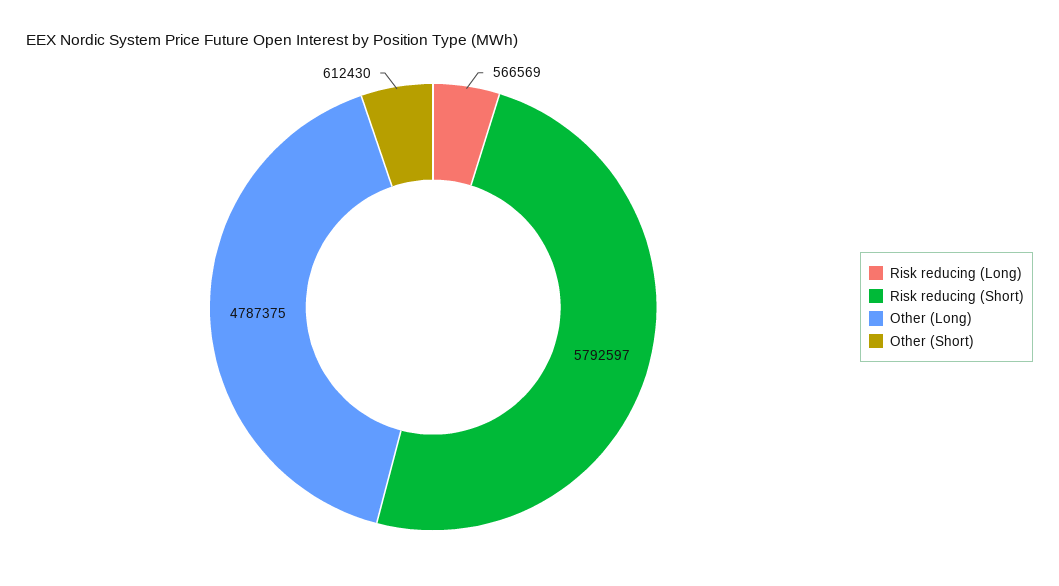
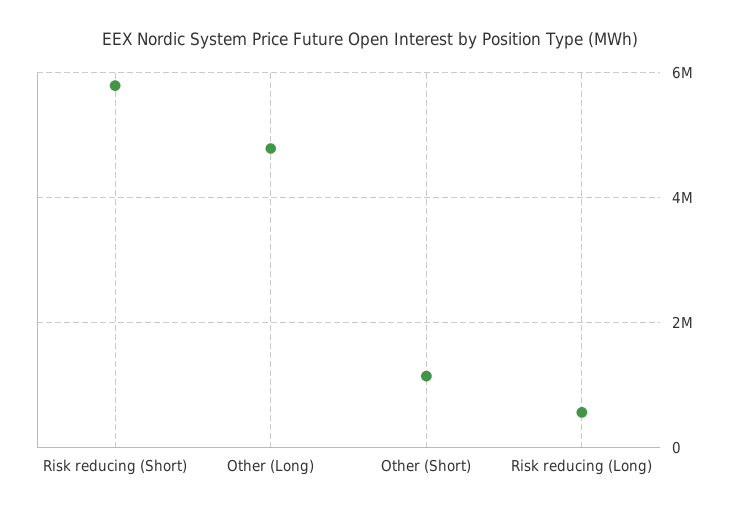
  {
    "Risk reducing (Long)": 566569,
    "Risk reducing (Short)": 5792597,
    "Other (Long)": 4787375,
-   "Other (Short)": 612430
+   "Other (Short)": 1200000
  }

